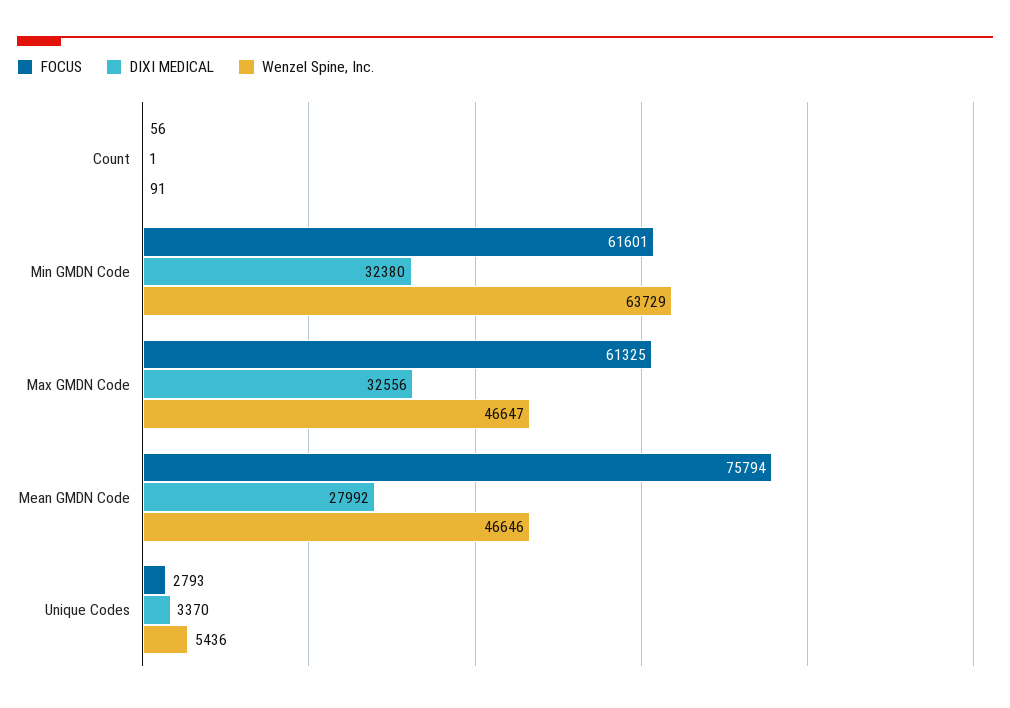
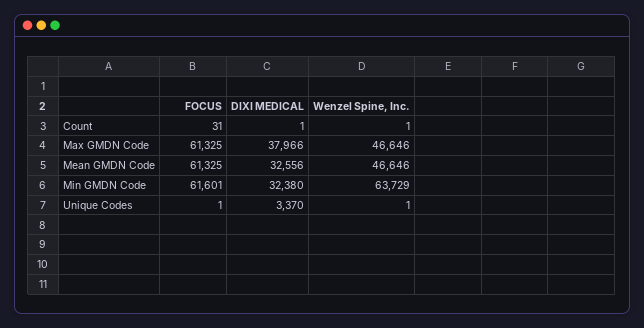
  {
    "FOCUS": {
-     "Count": 56,
+     "Count": 31,
      "Min GMDN Code": 61601,
      "Max GMDN Code": 61325,
-     "Mean GMDN Code": 75794,
+     "Mean GMDN Code": 61325,
-     "Unique Codes": 2793
+     "Unique Codes": 1
    },
    "DIXI MEDICAL": {
      "Count": 1,
      "Min GMDN Code": 32380,
-     "Max GMDN Code": 32556,
+     "Max GMDN Code": 37966,
-     "Mean GMDN Code": 27992,
+     "Mean GMDN Code": 32556,
      "Unique Codes": 3370
    },
    "Wenzel Spine, Inc.": {
-     "Count": 91,
+     "Count": 1,
      "Min GMDN Code": 63729,
-     "Max GMDN Code": 46647,
+     "Max GMDN Code": 46646,
      "Mean GMDN Code": 46646,
-     "Unique Codes": 5436
+     "Unique Codes": 1
    }
  }

